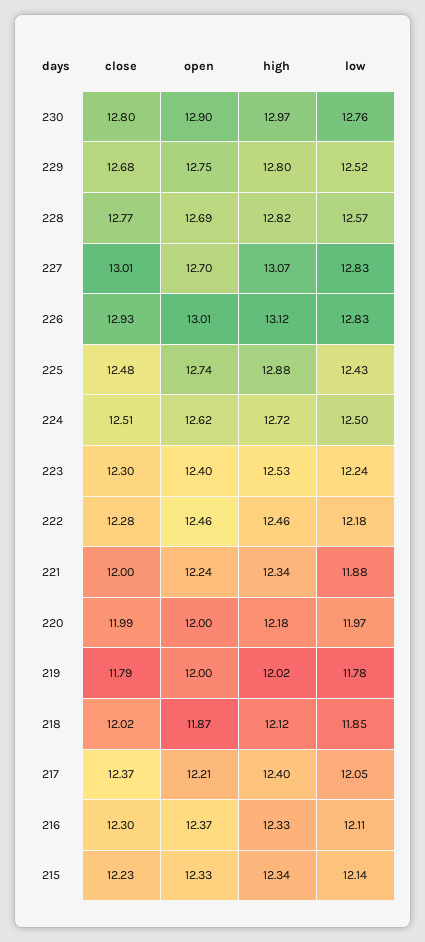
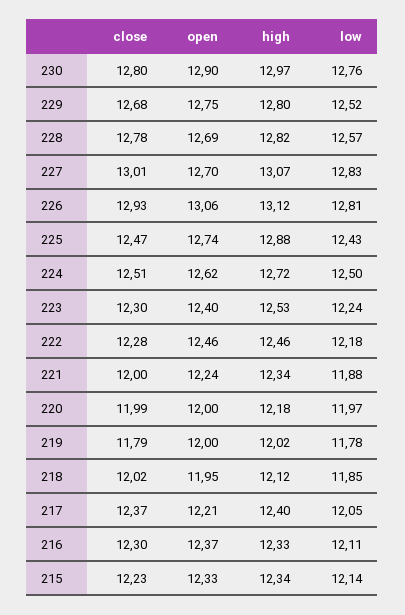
  {
    "close": {
      "230": 12.8,
      "229": 12.68,
-     "228": 12.77,
+     "228": 12.78,
      "227": 13.01,
      "226": 12.93,
-     "225": 12.48,
+     "225": 12.47,
      "224": 12.51,
      "223": 12.3,
      "222": 12.28,
      "221": 12,
      "220": 11.99,
      "219": 11.79,
      "218": 12.02,
      "217": 12.37,
      "216": 12.3,
      "215": 12.23
    },
    "open": {
      "230": 12.9,
      "229": 12.75,
      "228": 12.69,
      "227": 12.7,
-     "226": 13.01,
+     "226": 13.06,
      "225": 12.74,
      "224": 12.62,
      "223": 12.4,
      "222": 12.46,
      "221": 12.24,
      "220": 12,
      "219": 12,
-     "218": 11.87,
+     "218": 11.95,
      "217": 12.21,
      "216": 12.37,
      "215": 12.33
    },
    "high": {
      "230": 12.97,
      "229": 12.8,
      "228": 12.82,
      "227": 13.07,
      "226": 13.12,
      "225": 12.88,
      "224": 12.72,
      "223": 12.53,
      "222": 12.46,
      "221": 12.34,
      "220": 12.18,
      "219": 12.02,
      "218": 12.12,
      "217": 12.4,
      "216": 12.33,
      "215": 12.34
    },
    "low": {
      "230": 12.76,
      "229": 12.52,
      "228": 12.57,
      "227": 12.83,
-     "226": 12.83,
+     "226": 12.81,
      "225": 12.43,
      "224": 12.5,
      "223": 12.24,
      "222": 12.18,
      "221": 11.88,
      "220": 11.97,
      "219": 11.78,
      "218": 11.85,
      "217": 12.05,
      "216": 12.11,
      "215": 12.14
    }
  }

